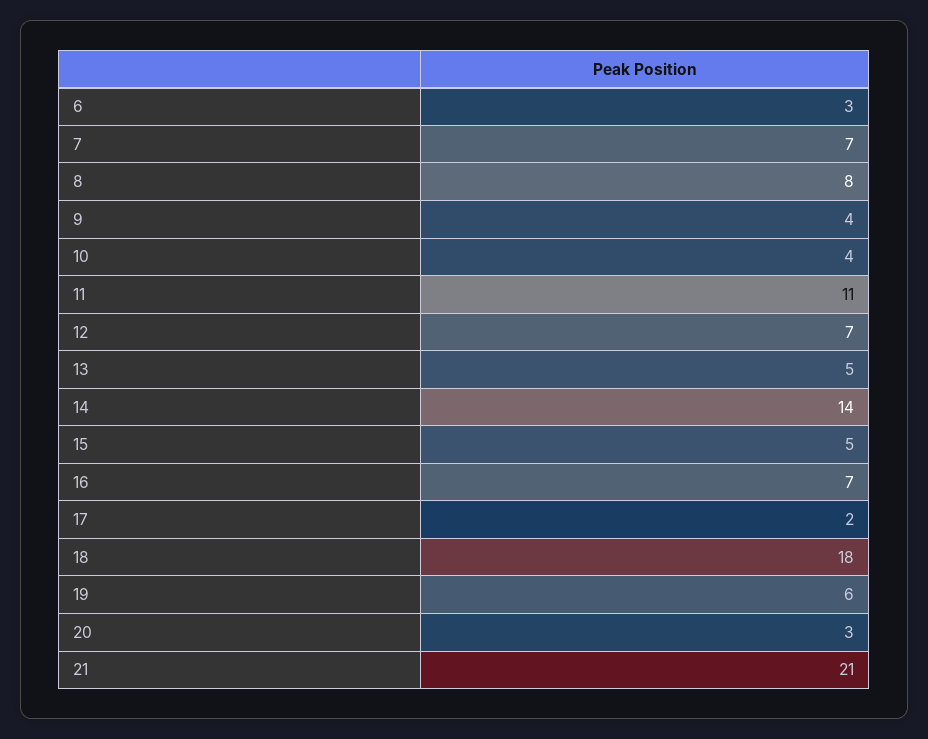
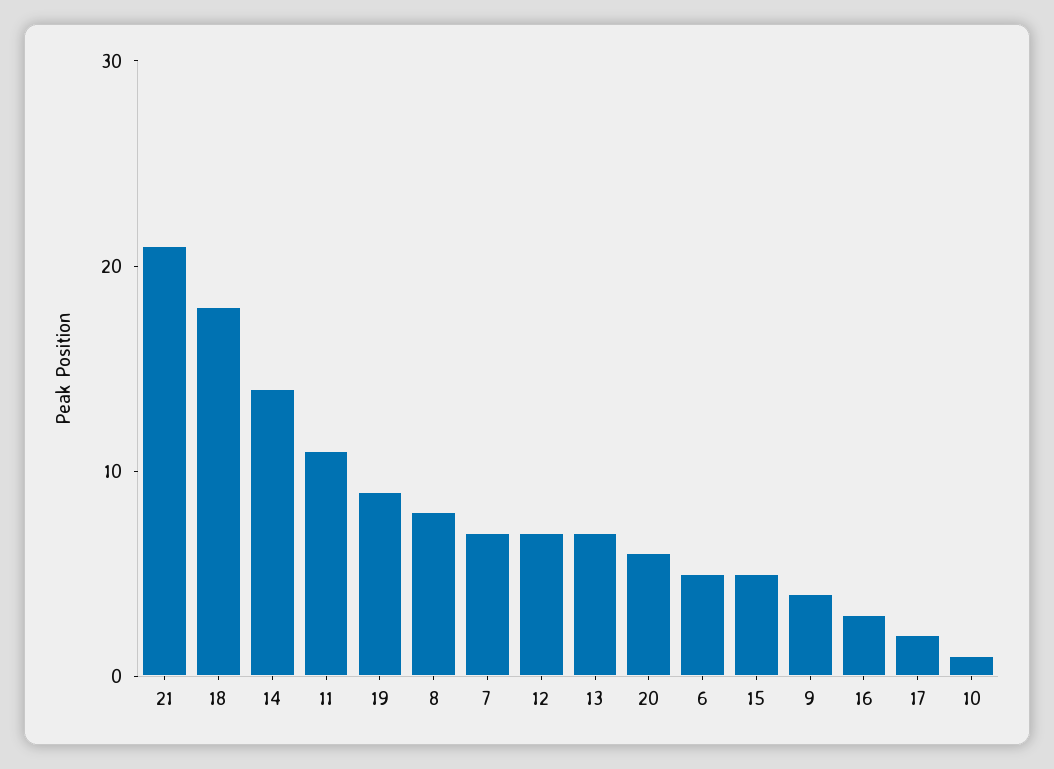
  {
-   "6": 3,
+   "6": 5,
    "7": 7,
    "8": 8,
    "9": 4,
-   "10": 4,
+   "10": 1,
    "11": 11,
    "12": 7,
-   "13": 5,
+   "13": 7,
    "14": 14,
    "15": 5,
-   "16": 7,
+   "16": 3,
    "17": 2,
    "18": 18,
-   "19": 6,
+   "19": 9,
-   "20": 3,
+   "20": 6,
    "21": 21
  }

